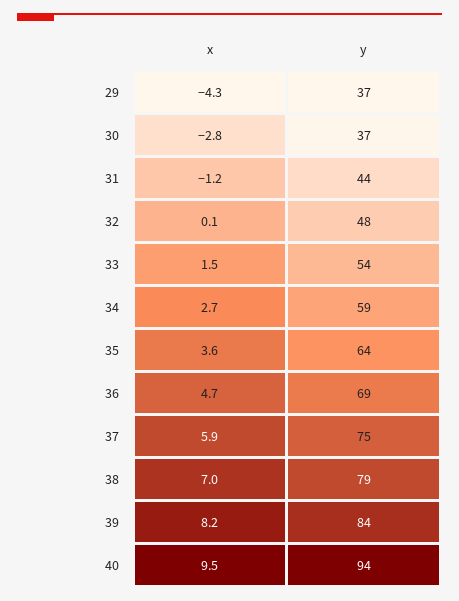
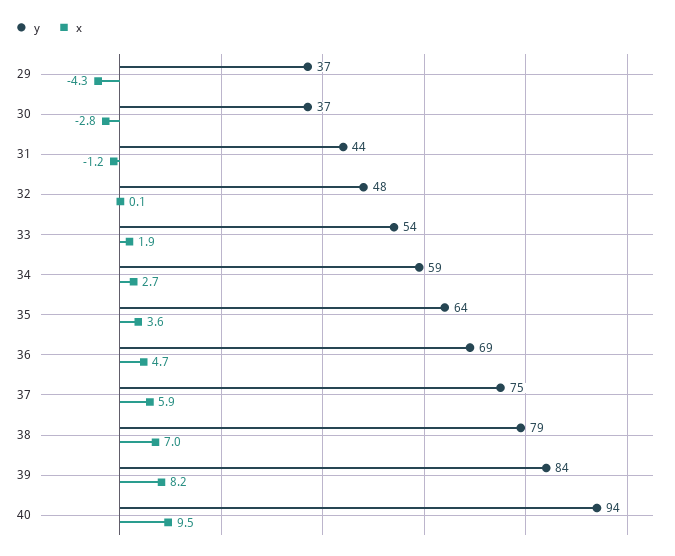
  {
    "x": {
      "29": -4.3,
      "30": -2.8,
      "31": -1.2,
      "32": 0.1,
-     "33": 1.5,
+     "33": 1.9,
      "34": 2.7,
      "35": 3.6,
      "36": 4.7,
      "37": 5.9,
      "38": 7,
      "39": 8.2,
      "40": 9.5
    },
    "y": {
      "29": 37,
      "30": 37,
      "31": 44,
      "32": 48,
      "33": 54,
      "34": 59,
      "35": 64,
      "36": 69,
      "37": 75,
      "38": 79,
      "39": 84,
      "40": 94
    }
  }

